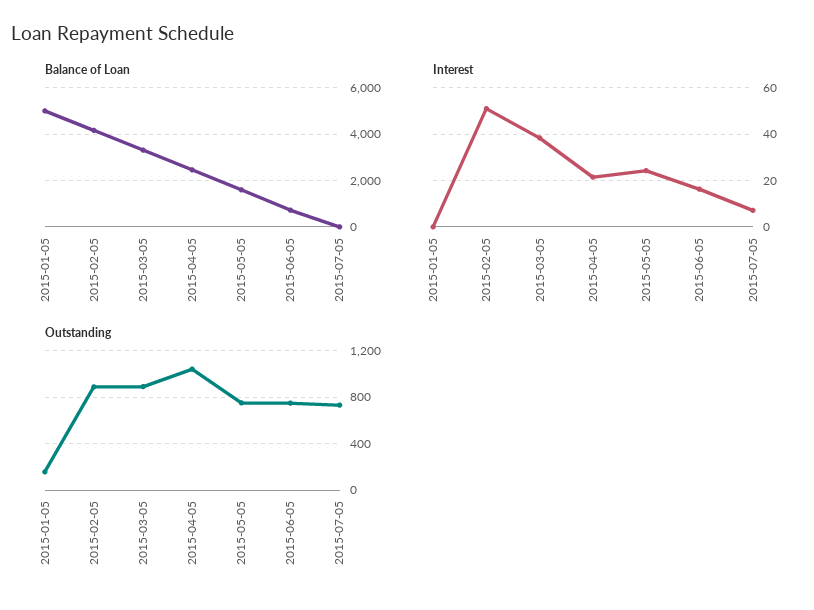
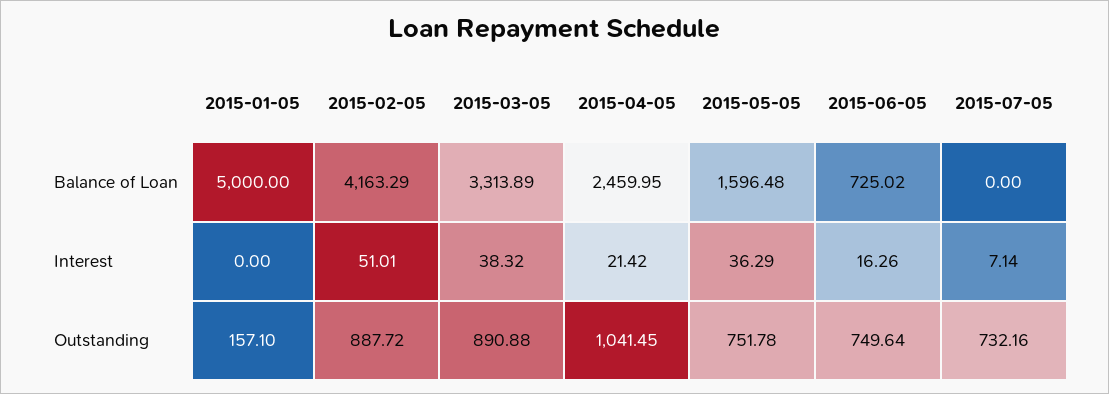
  {
    "Balance of Loan": {
      "2015-01-05": 5000,
      "2015-02-05": 4163.29,
      "2015-03-05": 3313.89,
      "2015-04-05": 2459.95,
      "2015-05-05": 1596.48,
      "2015-06-05": 725.02,
      "2015-07-05": 0
    },
    "Interest": {
      "2015-01-05": 0,
      "2015-02-05": 51.01,
      "2015-03-05": 38.32,
      "2015-04-05": 21.42,
-     "2015-05-05": 25,
+     "2015-05-05": 36.29,
      "2015-06-05": 16.26,
      "2015-07-05": 7.14
    },
    "Outstanding": {
      "2015-01-05": 157.1,
      "2015-02-05": 887.72,
      "2015-03-05": 890.88,
      "2015-04-05": 1041.45,
      "2015-05-05": 751.78,
      "2015-06-05": 749.64,
      "2015-07-05": 732.16
    }
  }

